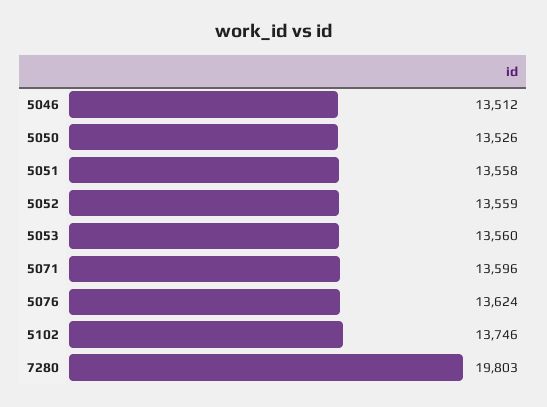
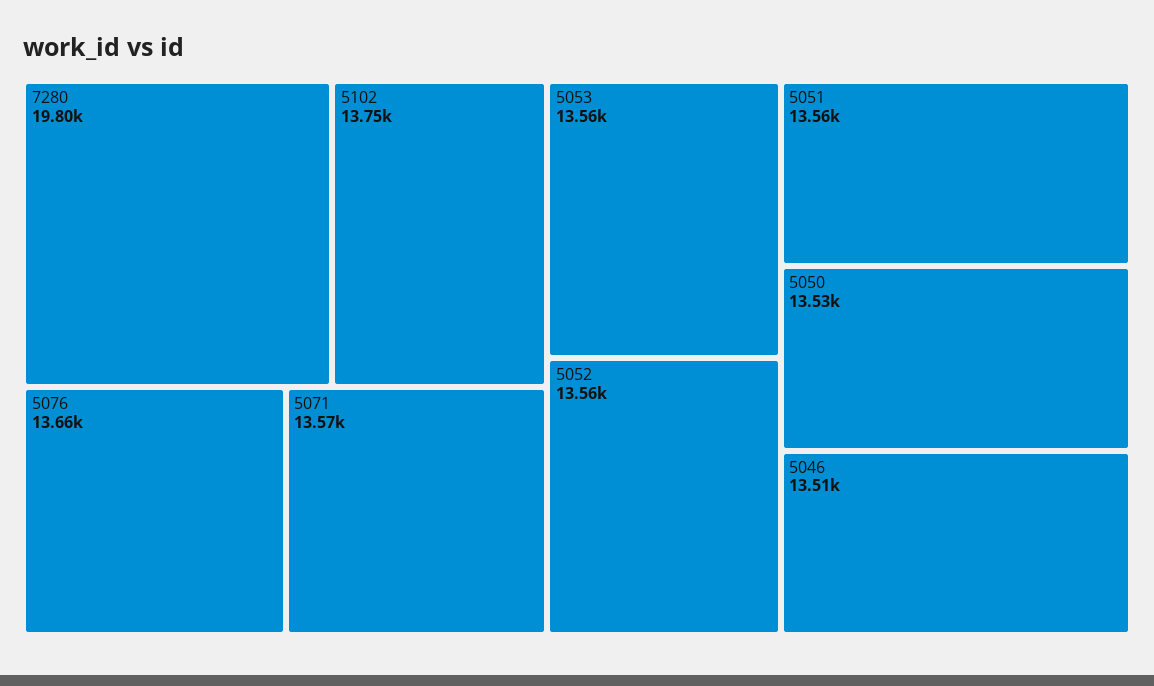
  {
    "5046": 13512,
    "5050": 13526,
    "5051": 13558,
    "5052": 13559,
    "5053": 13560,
-   "5071": 13596,
+   "5071": 13570,
-   "5076": 13624,
+   "5076": 13660,
    "5102": 13746,
    "7280": 19803
  }

